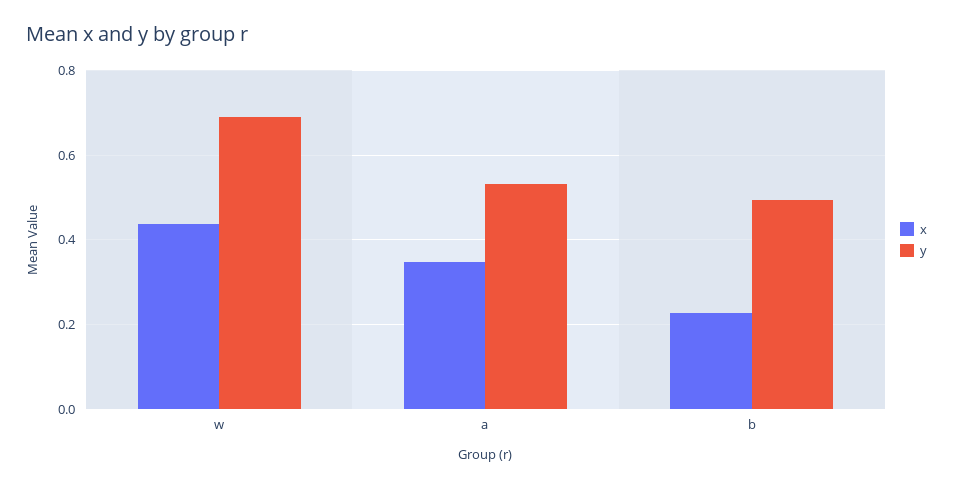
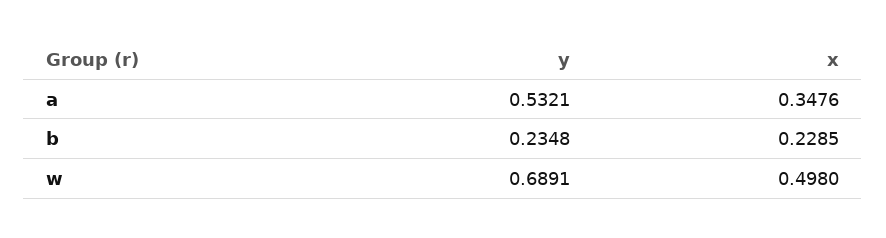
  {
    "x": {
-     "w": 0.44,
+     "w": 0.498,
      "a": 0.3476,
      "b": 0.2285
    },
    "y": {
      "w": 0.6891,
      "a": 0.5321,
-     "b": 0.5
+     "b": 0.2348
    }
  }

